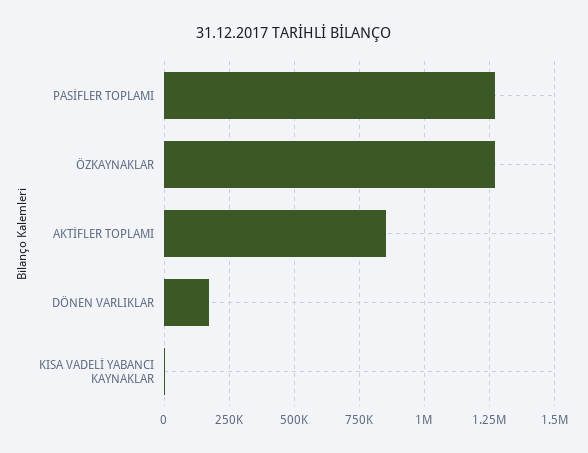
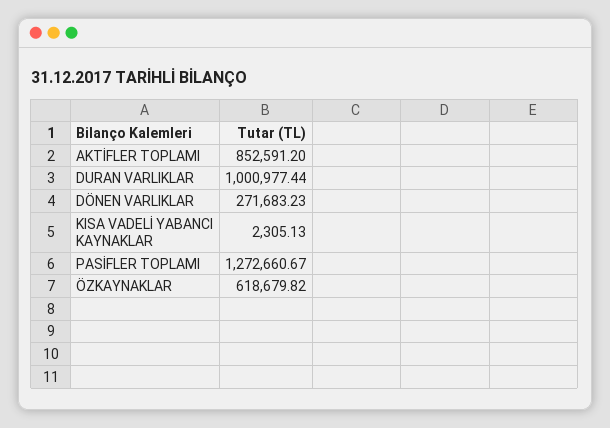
  {
    "PASİFLER TOPLAMI": 1272660.67,
-   "ÖZKAYNAKLAR": 1275000,
+   "ÖZKAYNAKLAR": 618679.82,
    "AKTİFLER TOPLAMI": 852591.2,
-   "DÖNEN VARLIKLAR": 175000,
+   "DÖNEN VARLIKLAR": 271683.23,
-   "KISA VADELİ YABANCI KAYNAKLAR": 2305.13
+   "KISA VADELİ YABANCI KAYNAKLAR": 2305.13,
+   "DURAN VARLIKLAR": 1000977.44
  }

